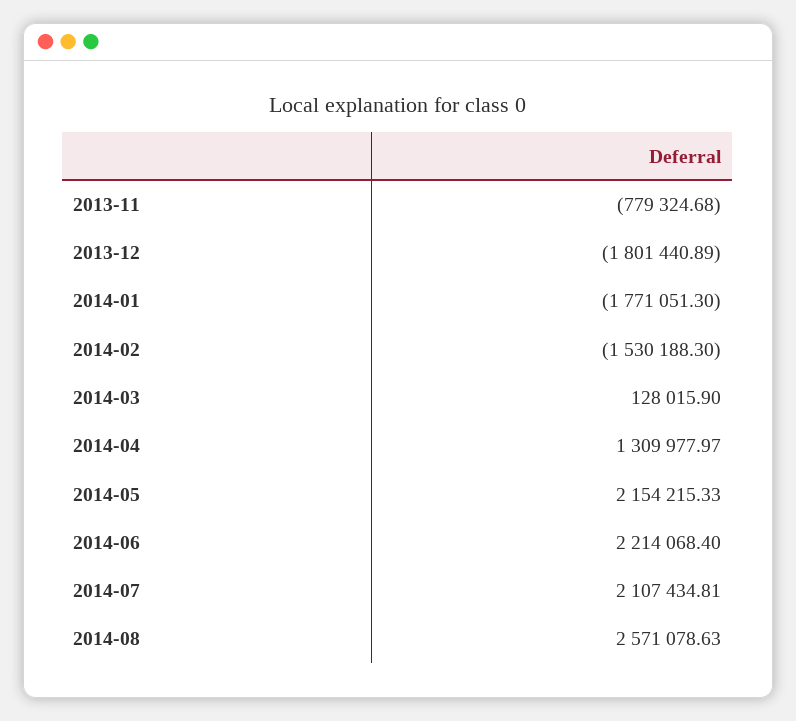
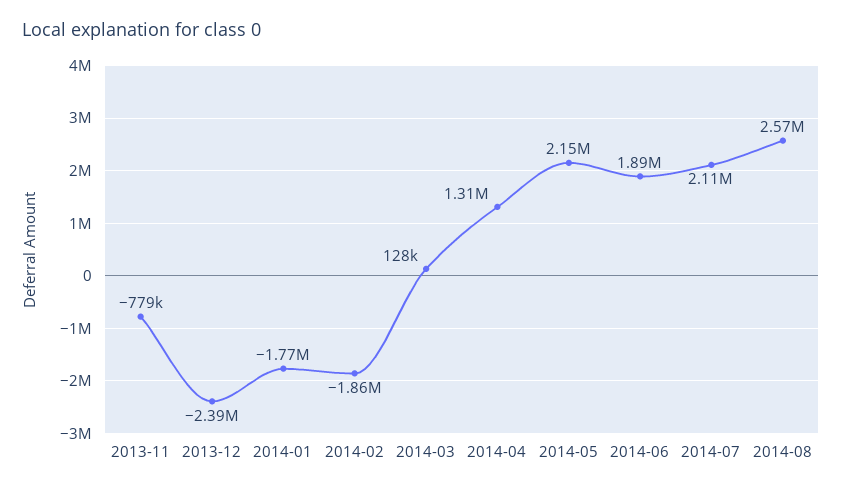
  {
    "2013-11": -779324.68,
-   "2013-12": -1801440.89,
+   "2013-12": -2390000,
    "2014-01": -1771051.3,
-   "2014-02": -1530188.3,
+   "2014-02": -1860000,
    "2014-03": 128015.9,
    "2014-04": 1309977.97,
    "2014-05": 2154215.33,
-   "2014-06": 2214068.4,
+   "2014-06": 1890000,
    "2014-07": 2107434.81,
    "2014-08": 2571078.63
  }

